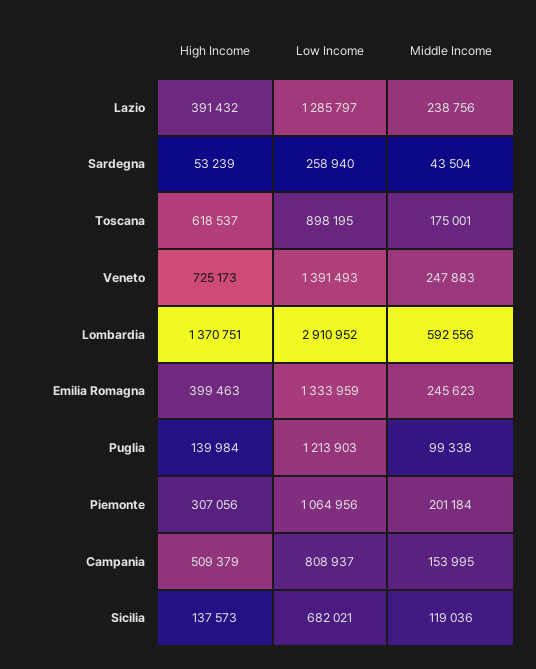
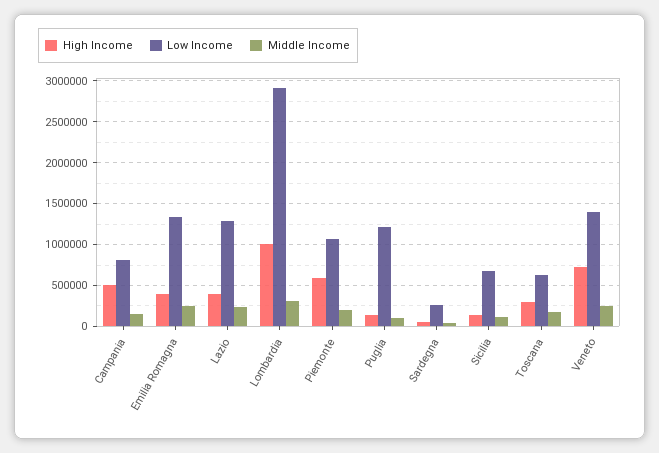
  {
    "High Income": {
      "Lazio": 391432,
      "Sardegna": 53239,
-     "Toscana": 618537,
+     "Toscana": 300000,
      "Veneto": 725173,
-     "Lombardia": 1370751,
+     "Lombardia": 1000000,
      "Emilia Romagna": 399463,
      "Puglia": 139984,
-     "Piemonte": 307056,
+     "Piemonte": 600000,
      "Campania": 509379,
      "Sicilia": 137573
    },
    "Low Income": {
      "Lazio": 1285797,
      "Sardegna": 258940,
-     "Toscana": 898195,
+     "Toscana": 600000,
      "Veneto": 1391493,
      "Lombardia": 2910952,
      "Emilia Romagna": 1333959,
      "Puglia": 1213903,
      "Piemonte": 1064956,
      "Campania": 808937,
      "Sicilia": 682021
    },
    "Middle Income": {
      "Lazio": 238756,
      "Sardegna": 43504,
      "Toscana": 175001,
      "Veneto": 247883,
-     "Lombardia": 592556,
+     "Lombardia": 300000,
      "Emilia Romagna": 245623,
      "Puglia": 99338,
      "Piemonte": 201184,
      "Campania": 153995,
      "Sicilia": 119036
    }
  }

